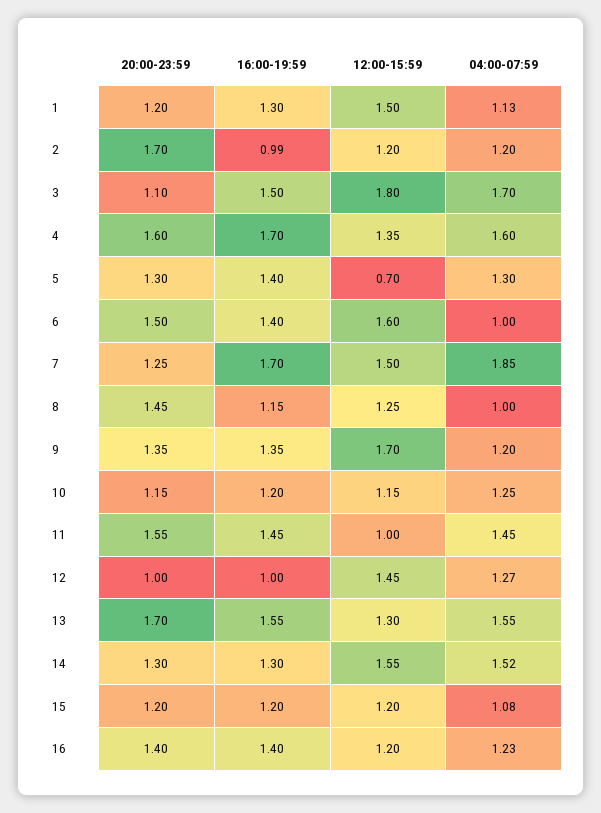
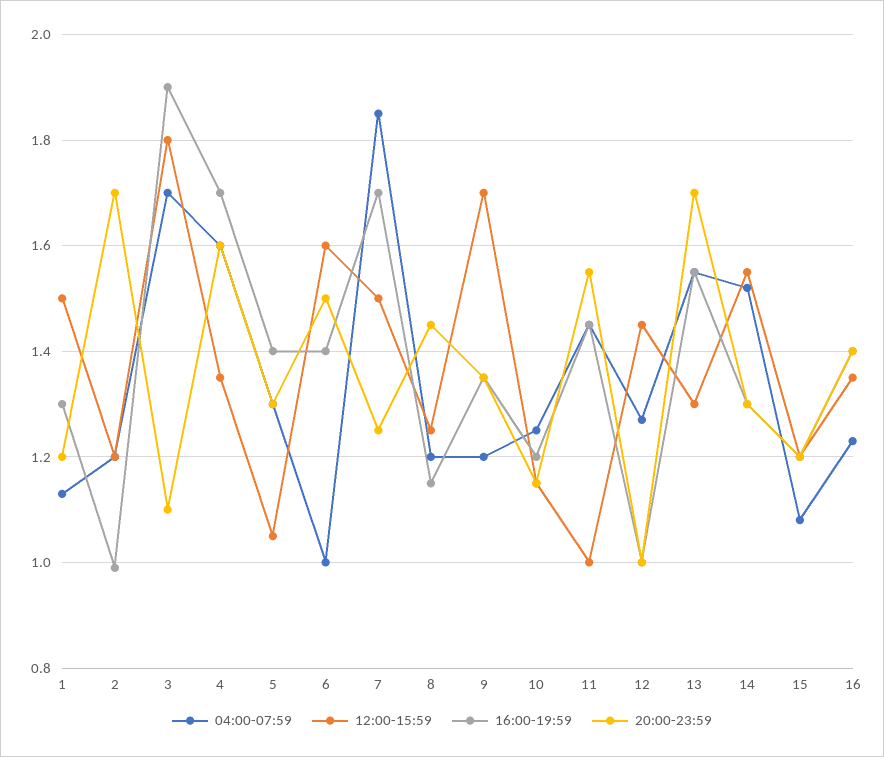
  {
    "20:00-23:59": {
      "1": 1.2,
      "2": 1.7,
      "3": 1.1,
      "4": 1.6,
      "5": 1.3,
      "6": 1.5,
      "7": 1.25,
      "8": 1.45,
      "9": 1.35,
      "10": 1.15,
      "11": 1.55,
      "12": 1,
      "13": 1.7,
      "14": 1.3,
      "15": 1.2,
      "16": 1.4
    },
    "16:00-19:59": {
      "1": 1.3,
      "2": 0.99,
-     "3": 1.5,
+     "3": 1.9,
      "4": 1.7,
      "5": 1.4,
      "6": 1.4,
      "7": 1.7,
      "8": 1.15,
      "9": 1.35,
      "10": 1.2,
      "11": 1.45,
      "12": 1,
      "13": 1.55,
      "14": 1.3,
      "15": 1.2,
      "16": 1.4
    },
    "12:00-15:59": {
      "1": 1.5,
      "2": 1.2,
      "3": 1.8,
      "4": 1.35,
-     "5": 0.7,
+     "5": 1.05,
      "6": 1.6,
      "7": 1.5,
      "8": 1.25,
      "9": 1.7,
      "10": 1.15,
      "11": 1,
      "12": 1.45,
      "13": 1.3,
      "14": 1.55,
      "15": 1.2,
-     "16": 1.2
+     "16": 1.35
    },
    "04:00-07:59": {
      "1": 1.13,
      "2": 1.2,
      "3": 1.7,
      "4": 1.6,
      "5": 1.3,
      "6": 1,
      "7": 1.85,
-     "8": 1,
+     "8": 1.2,
      "9": 1.2,
      "10": 1.25,
      "11": 1.45,
      "12": 1.27,
      "13": 1.55,
      "14": 1.52,
      "15": 1.08,
      "16": 1.23
    }
  }

